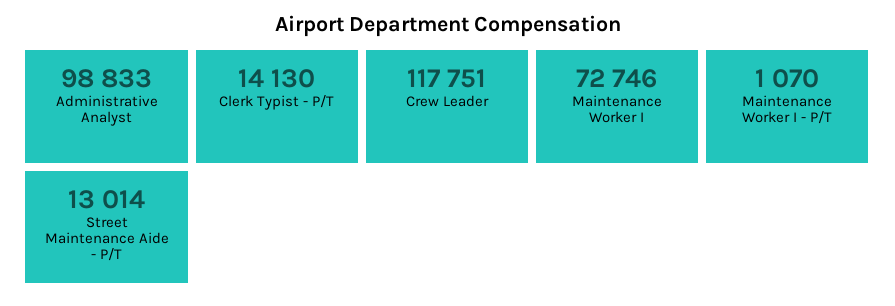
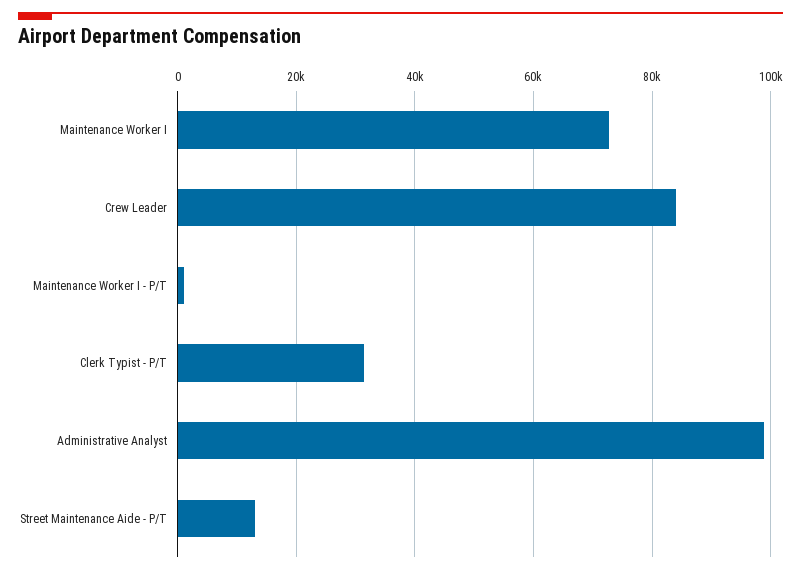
  {
    "Administrative Analyst": 98833,
-   "Clerk Typist - P/T": 14130,
+   "Clerk Typist - P/T": 32000,
-   "Crew Leader": 117751,
+   "Crew Leader": 84000,
    "Maintenance Worker I": 72746,
    "Maintenance Worker I - P/T": 1070,
    "Street Maintenance Aide - P/T": 13014
  }

